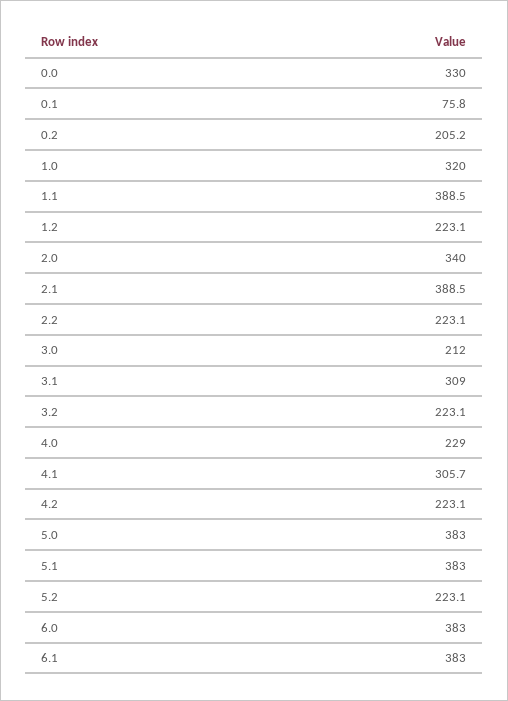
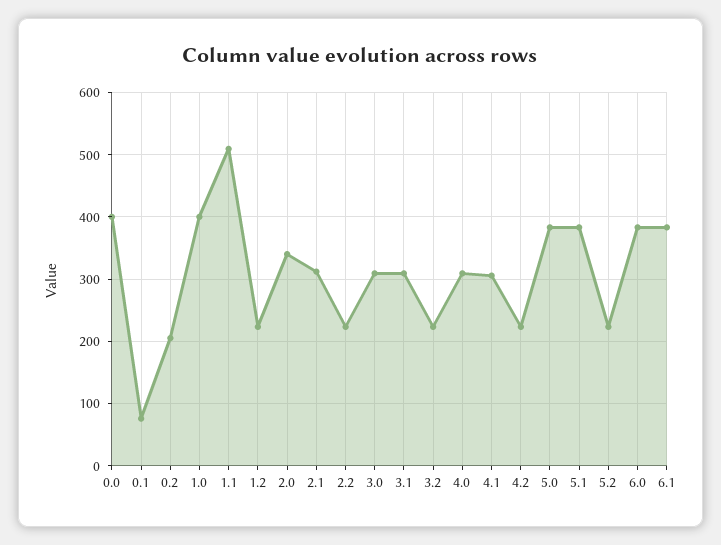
  {
-   "0.0": 330,
+   "0.0": 400,
    "0.1": 75.8,
    "0.2": 205.2,
-   "1.0": 320,
+   "1.0": 400,
-   "1.1": 388.5,
+   "1.1": 510,
    "1.2": 223.1,
    "2.0": 340,
-   "2.1": 388.5,
+   "2.1": 310,
    "2.2": 223.1,
-   "3.0": 212,
+   "3.0": 310,
    "3.1": 309,
    "3.2": 223.1,
-   "4.0": 229,
+   "4.0": 310,
    "4.1": 305.7,
    "4.2": 223.1,
    "5.0": 383,
    "5.1": 383,
    "5.2": 223.1,
    "6.0": 383,
    "6.1": 383
  }

